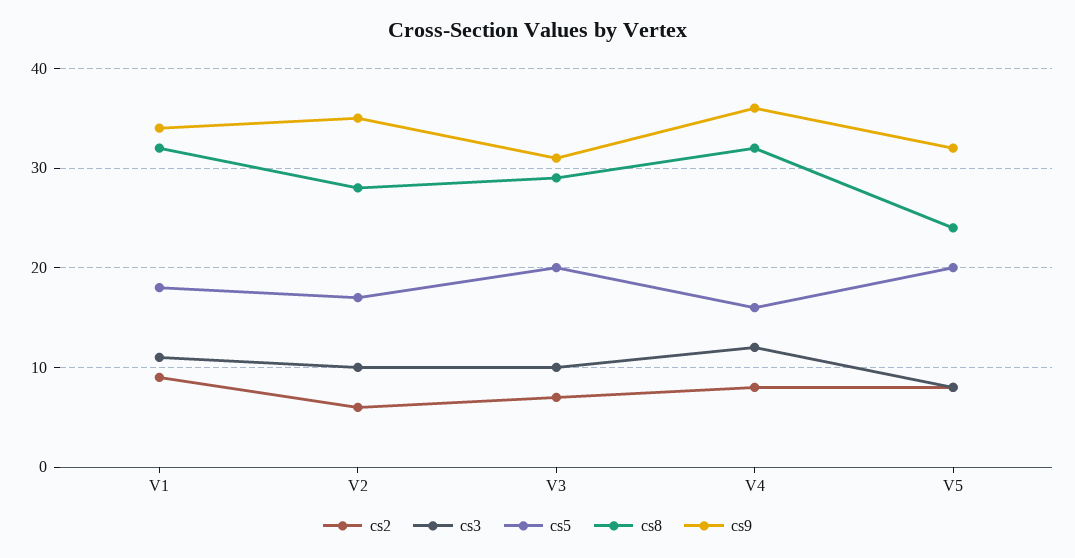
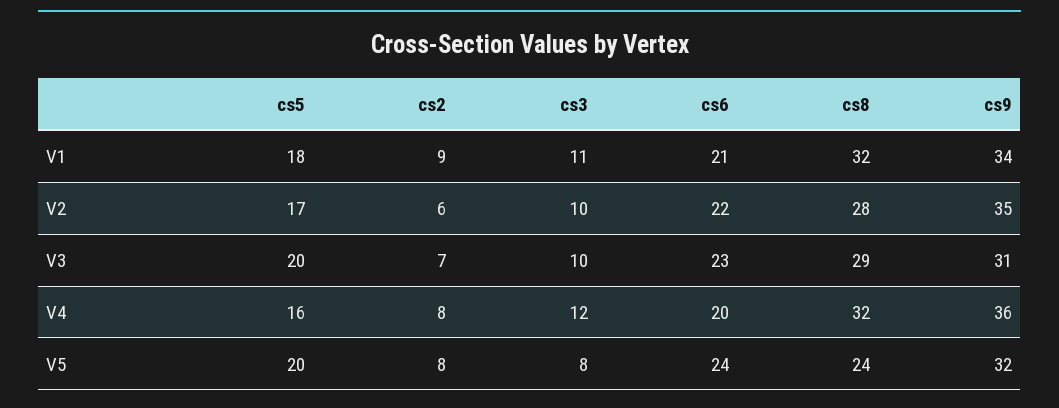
  {
    "cs2": {
      "V1": 9,
      "V2": 6,
      "V3": 7,
      "V4": 8,
      "V5": 8
    },
    "cs3": {
      "V1": 11,
      "V2": 10,
      "V3": 10,
      "V4": 12,
      "V5": 8
    },
    "cs5": {
      "V1": 18,
      "V2": 17,
      "V3": 20,
      "V4": 16,
      "V5": 20
    },
    "cs8": {
      "V1": 32,
      "V2": 28,
      "V3": 29,
      "V4": 32,
      "V5": 24
    },
    "cs9": {
      "V1": 34,
      "V2": 35,
      "V3": 31,
      "V4": 36,
      "V5": 32
-   }
+   },
+   "cs6": {
+     "V1": 21,
+     "V2": 22,
+     "V3": 23,
+     "V4": 20,
+     "V5": 24
+   }
  }

